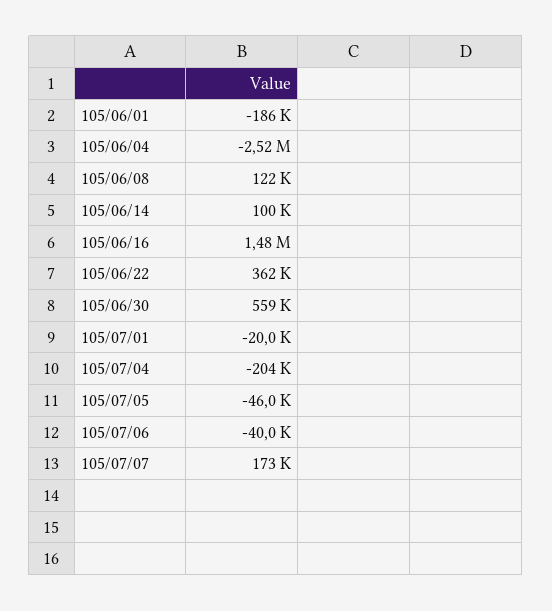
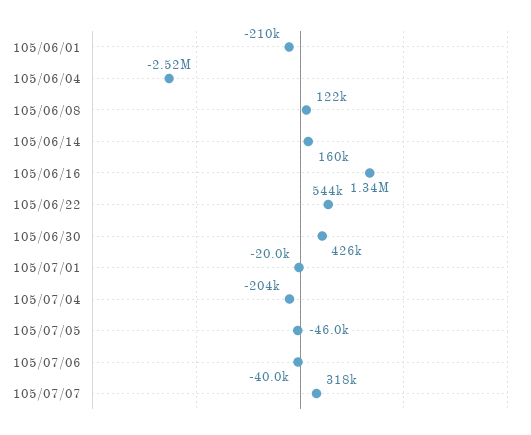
  {
-   "105/06/01": -186000,
+   "105/06/01": -210000,
    "105/06/04": -2520000,
    "105/06/08": 122000,
-   "105/06/14": 100000,
+   "105/06/14": 160000,
-   "105/06/16": 1480000,
+   "105/06/16": 1340000,
-   "105/06/22": 362000,
+   "105/06/22": 544000,
-   "105/06/30": 559000,
+   "105/06/30": 426000,
    "105/07/01": -20000,
    "105/07/04": -204000,
    "105/07/05": -46000,
    "105/07/06": -40000,
-   "105/07/07": 173000
+   "105/07/07": 318000
  }

